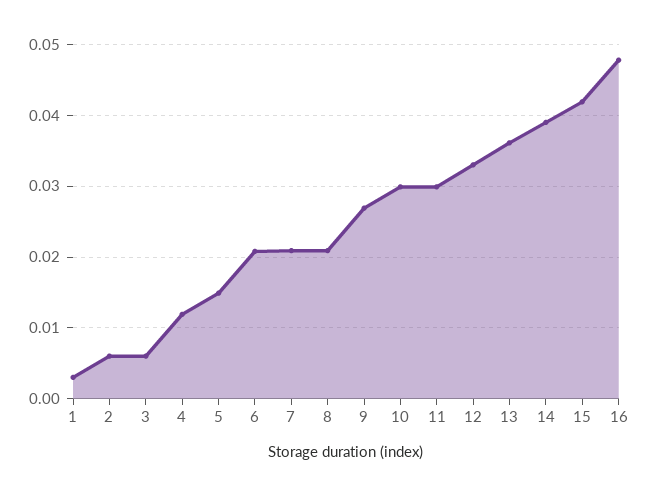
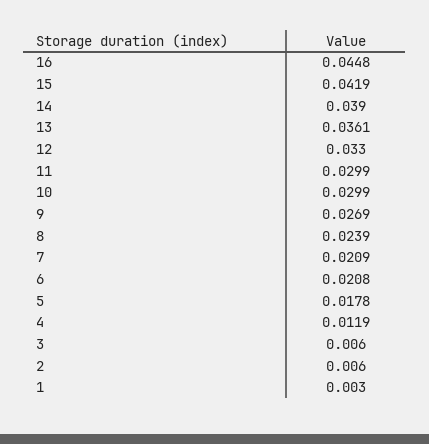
  {
    "1": 0.003,
    "2": 0.006,
    "3": 0.006,
    "4": 0.0119,
-   "5": 0.015,
+   "5": 0.0178,
    "6": 0.0208,
    "7": 0.0209,
-   "8": 0.021,
+   "8": 0.0239,
    "9": 0.0269,
    "10": 0.0299,
    "11": 0.0299,
    "12": 0.033,
    "13": 0.0361,
    "14": 0.039,
    "15": 0.0419,
-   "16": 0.048
+   "16": 0.0448
  }

